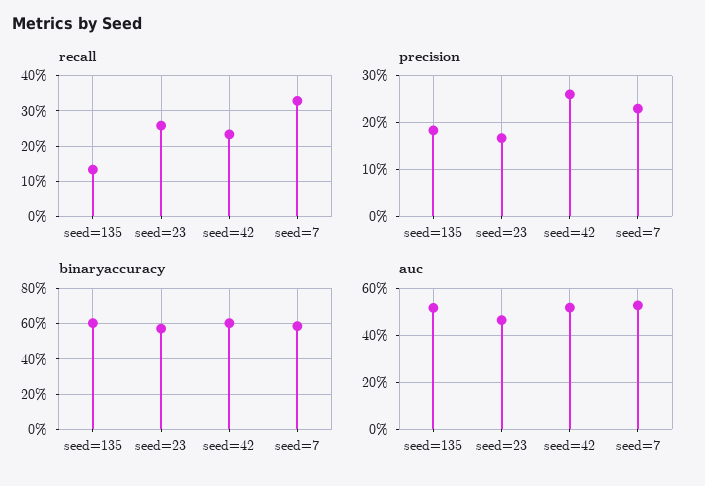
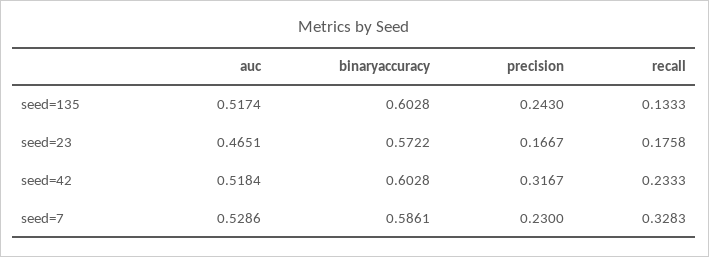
  {
    "recall": {
      "seed=135": 0.1333,
-     "seed=23": 0.26,
+     "seed=23": 0.1758,
      "seed=42": 0.2333,
      "seed=7": 0.3283
    },
    "precision": {
-     "seed=135": 0.18,
+     "seed=135": 0.243,
      "seed=23": 0.1667,
-     "seed=42": 0.26,
+     "seed=42": 0.3167,
      "seed=7": 0.23
    },
    "binaryaccuracy": {
      "seed=135": 0.6028,
      "seed=23": 0.5722,
      "seed=42": 0.6028,
      "seed=7": 0.5861
    },
    "auc": {
      "seed=135": 0.5174,
      "seed=23": 0.4651,
      "seed=42": 0.5184,
      "seed=7": 0.5286
    }
  }

